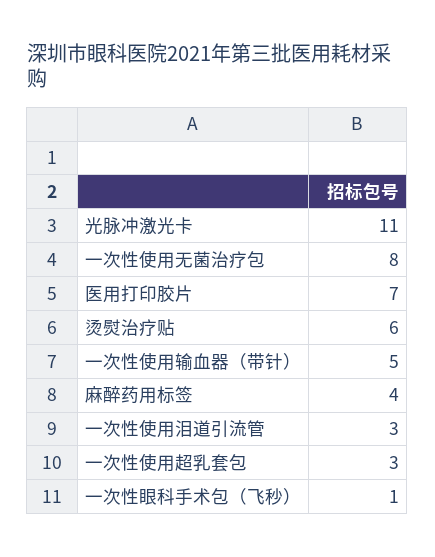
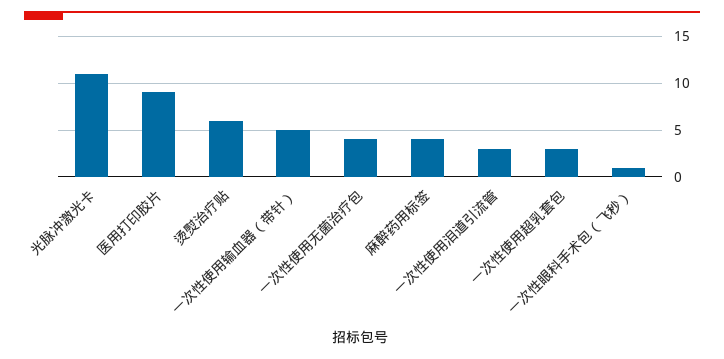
  {
    "光脉冲激光卡": 11,
-   "一次性使用无菌治疗包": 8,
+   "一次性使用无菌治疗包": 4,
-   "医用打印胶片": 7,
+   "医用打印胶片": 9,
    "烫熨治疗贴": 6,
    "一次性使用输血器（带针）": 5,
    "麻醉药用标签": 4,
    "一次性使用泪道引流管": 3,
    "一次性使用超乳套包": 3,
    "一次性眼科手术包（飞秒）": 1
  }

